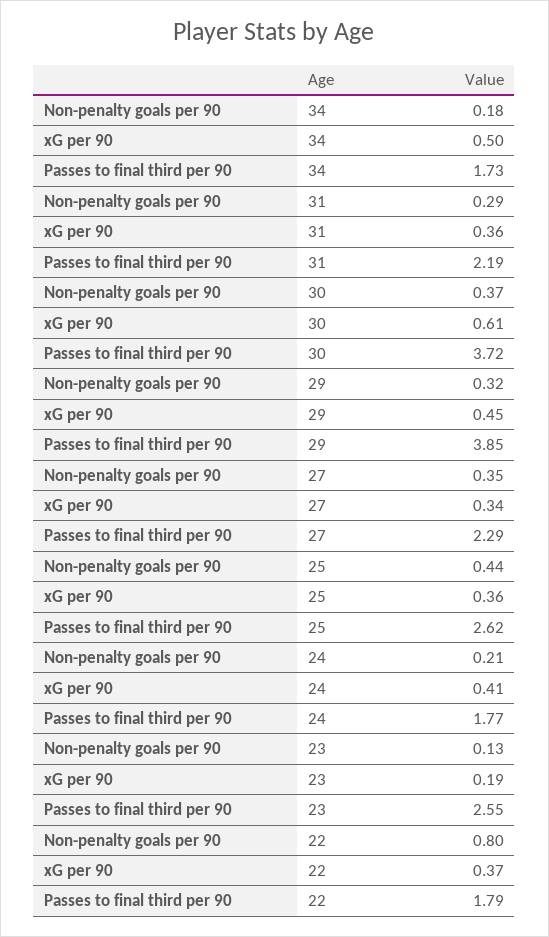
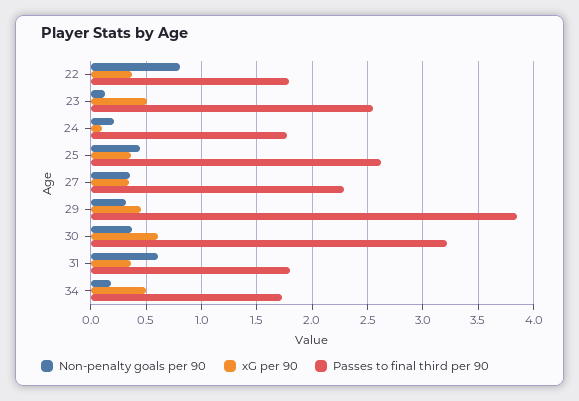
  {
    "Non-penalty goals per 90": {
      "34": 0.18,
-     "31": 0.29,
+     "31": 0.6,
      "30": 0.37,
      "29": 0.32,
      "27": 0.35,
      "25": 0.44,
      "24": 0.21,
      "23": 0.13,
      "22": 0.8
    },
    "xG per 90": {
      "34": 0.5,
      "31": 0.36,
      "30": 0.61,
      "29": 0.45,
      "27": 0.34,
      "25": 0.36,
-     "24": 0.41,
+     "24": 0.1,
-     "23": 0.19,
+     "23": 0.5,
      "22": 0.37
    },
    "Passes to final third per 90": {
      "34": 1.73,
-     "31": 2.19,
+     "31": 1.8,
-     "30": 3.72,
+     "30": 3.2,
      "29": 3.85,
      "27": 2.29,
      "25": 2.62,
      "24": 1.77,
      "23": 2.55,
      "22": 1.79
    }
  }

